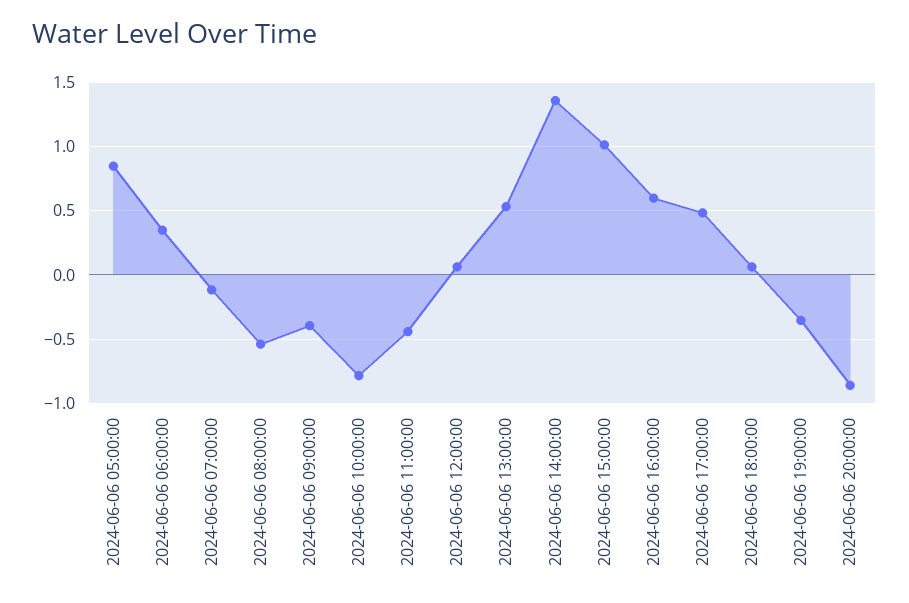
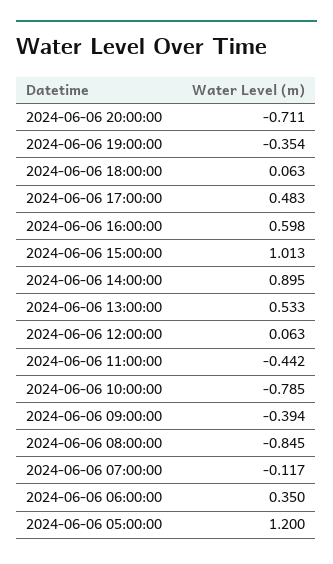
  {
-   "2024-06-06 05:00:00": 0.85,
+   "2024-06-06 05:00:00": 1.2,
    "2024-06-06 06:00:00": 0.35,
    "2024-06-06 07:00:00": -0.117,
-   "2024-06-06 08:00:00": -0.55,
+   "2024-06-06 08:00:00": -0.845,
    "2024-06-06 09:00:00": -0.394,
    "2024-06-06 10:00:00": -0.785,
    "2024-06-06 11:00:00": -0.442,
    "2024-06-06 12:00:00": 0.063,
    "2024-06-06 13:00:00": 0.533,
-   "2024-06-06 14:00:00": 1.35,
+   "2024-06-06 14:00:00": 0.895,
    "2024-06-06 15:00:00": 1.013,
    "2024-06-06 16:00:00": 0.598,
    "2024-06-06 17:00:00": 0.483,
    "2024-06-06 18:00:00": 0.063,
    "2024-06-06 19:00:00": -0.354,
-   "2024-06-06 20:00:00": -0.85
+   "2024-06-06 20:00:00": -0.711
  }

